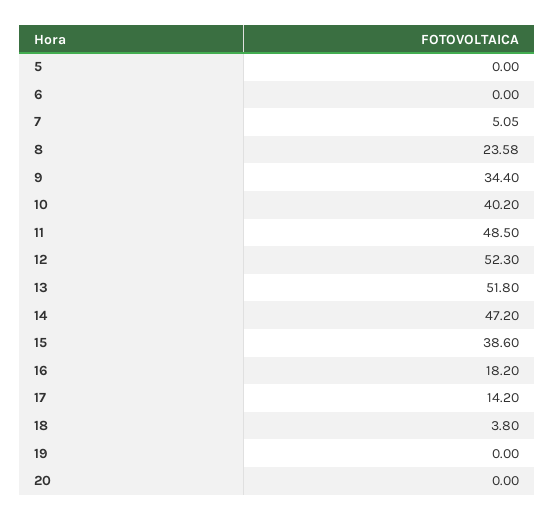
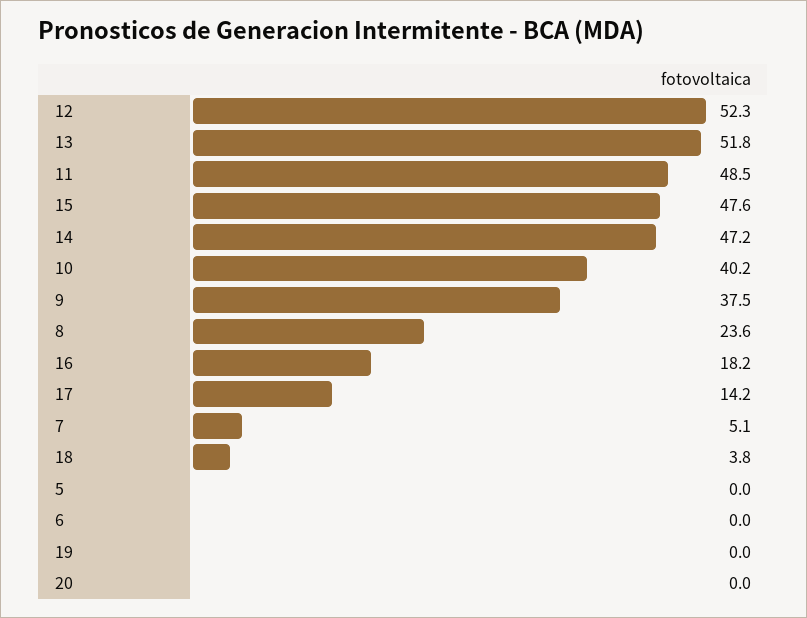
  {
    "5": 0,
    "6": 0,
    "7": 5.05,
    "8": 23.58,
-   "9": 34.4,
+   "9": 37.5,
    "10": 40.2,
    "11": 48.5,
    "12": 52.3,
    "13": 51.8,
    "14": 47.2,
-   "15": 38.6,
+   "15": 47.6,
    "16": 18.2,
    "17": 14.2,
    "18": 3.8,
    "19": 0,
    "20": 0
  }

